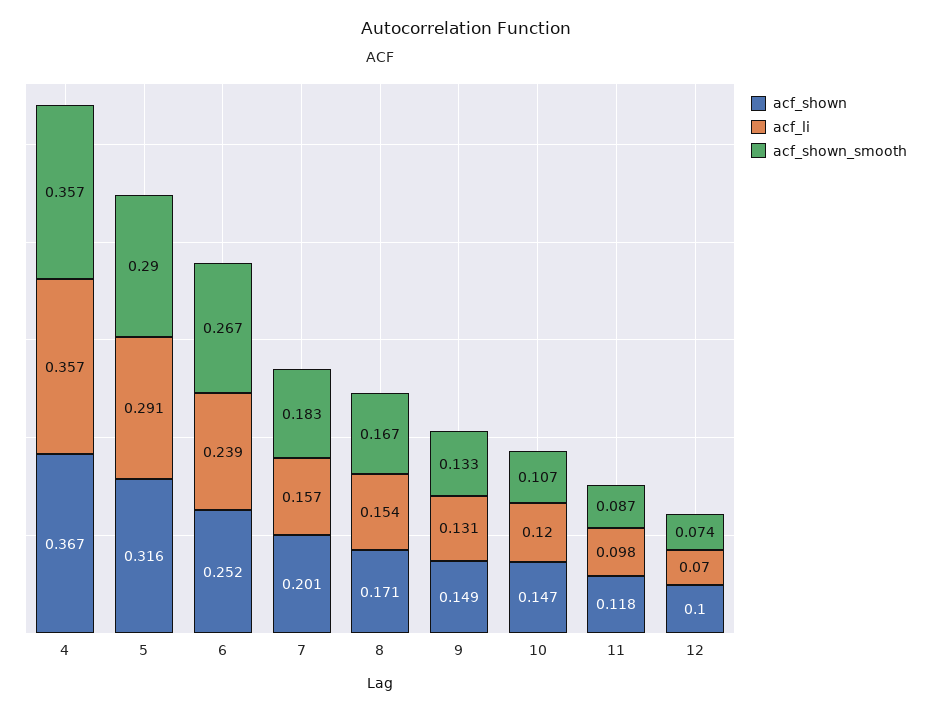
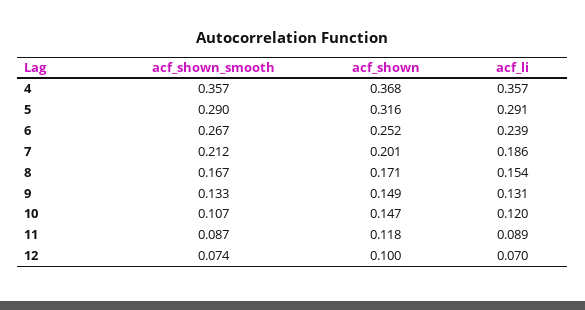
  {
    "acf_shown": {
-     "4": 0.367,
+     "4": 0.368,
      "5": 0.316,
      "6": 0.252,
      "7": 0.201,
      "8": 0.171,
      "9": 0.149,
      "10": 0.147,
      "11": 0.118,
      "12": 0.1
    },
    "acf_li": {
      "4": 0.357,
      "5": 0.291,
      "6": 0.239,
-     "7": 0.157,
+     "7": 0.186,
      "8": 0.154,
      "9": 0.131,
      "10": 0.12,
-     "11": 0.098,
+     "11": 0.089,
      "12": 0.07
    },
    "acf_shown_smooth": {
      "4": 0.357,
      "5": 0.29,
      "6": 0.267,
-     "7": 0.183,
+     "7": 0.212,
      "8": 0.167,
      "9": 0.133,
      "10": 0.107,
      "11": 0.087,
      "12": 0.074
    }
  }

